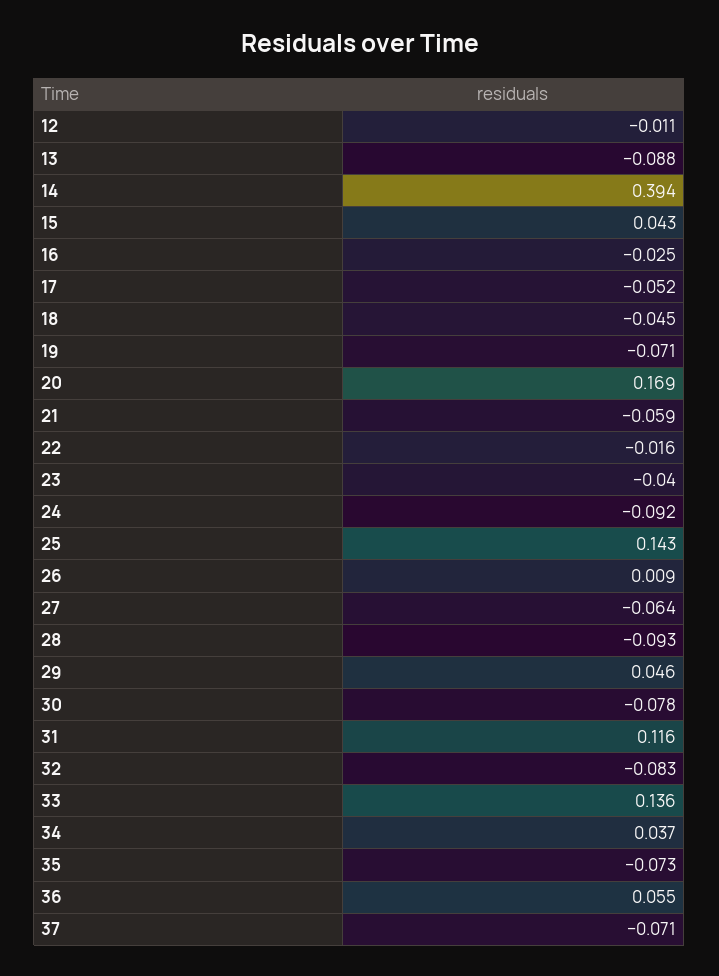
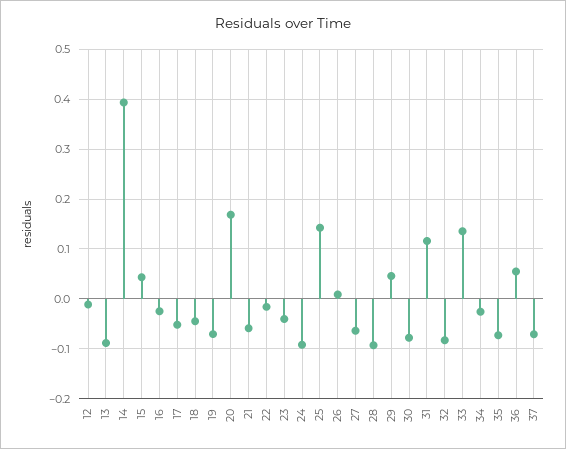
  {
    "12": -0.011,
    "13": -0.088,
    "14": 0.394,
    "15": 0.043,
    "16": -0.025,
    "17": -0.052,
    "18": -0.045,
    "19": -0.071,
    "20": 0.169,
    "21": -0.059,
    "22": -0.016,
    "23": -0.04,
    "24": -0.092,
    "25": 0.143,
    "26": 0.009,
    "27": -0.064,
    "28": -0.093,
    "29": 0.046,
    "30": -0.078,
    "31": 0.116,
    "32": -0.083,
    "33": 0.136,
-   "34": 0.037,
+   "34": -0.02,
    "35": -0.073,
    "36": 0.055,
    "37": -0.071
  }

